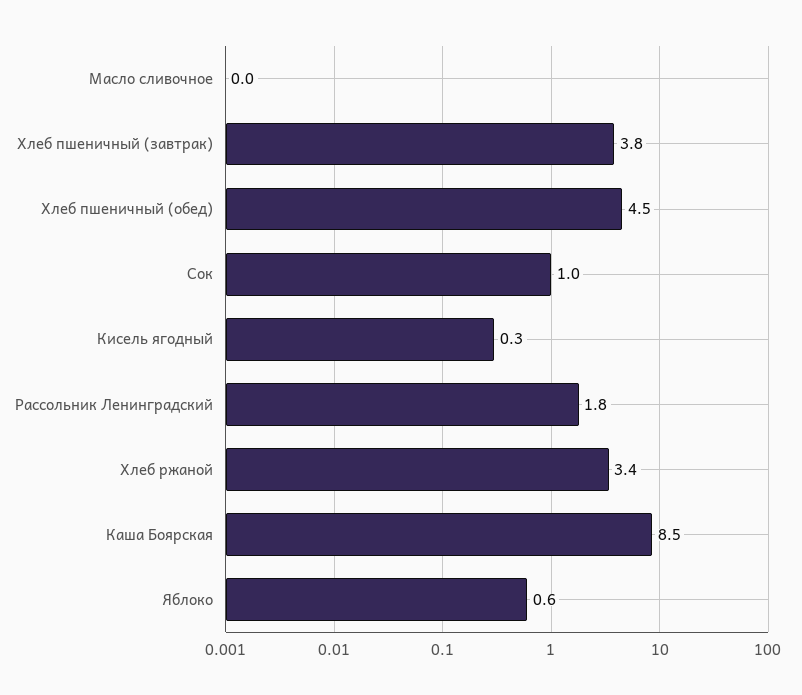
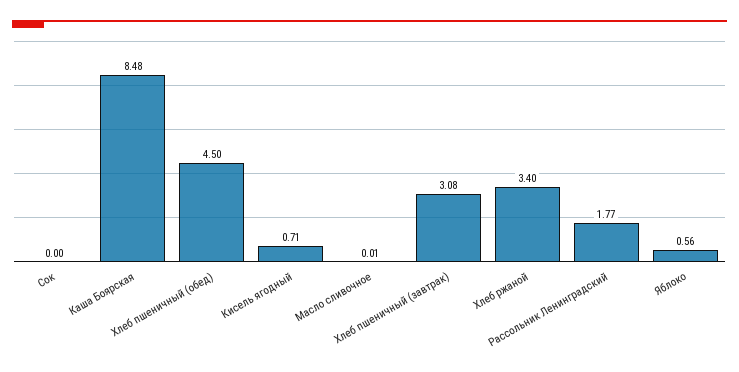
  {
    "Масло сливочное": 0.01,
-   "Хлеб пшеничный (завтрак)": 3.8,
+   "Хлеб пшеничный (завтрак)": 3.08,
    "Хлеб пшеничный (обед)": 4.5,
-   "Сок": 1,
+   "Сок": 0,
-   "Кисель ягодный": 0.3,
+   "Кисель ягодный": 0.71,
    "Рассольник Ленинградский": 1.77,
    "Хлеб ржаной": 3.4,
    "Каша Боярская": 8.48,
    "Яблоко": 0.56
  }

